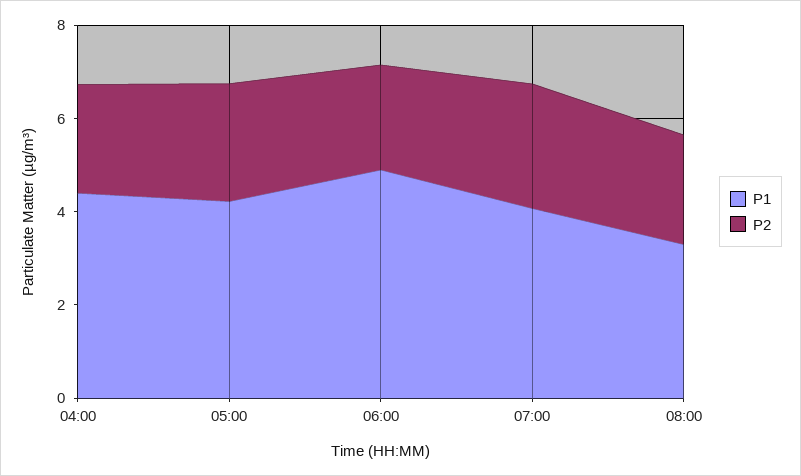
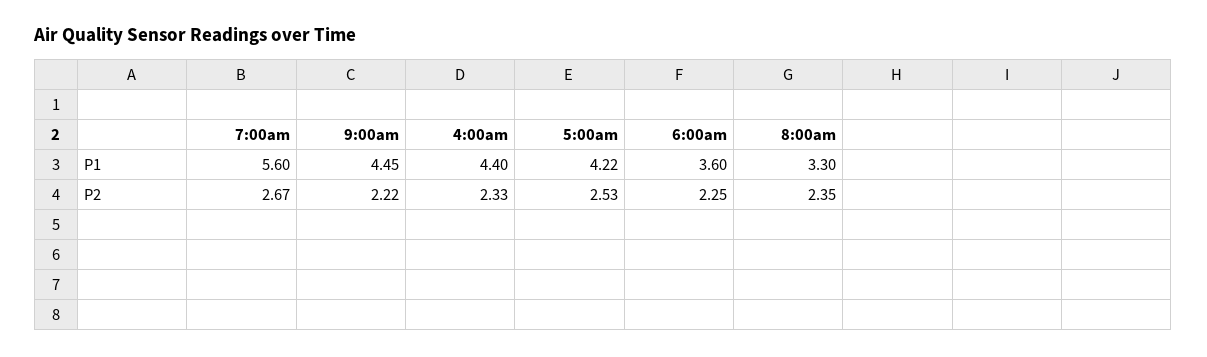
  {
    "P1": {
      "04:00": 4.4,
      "05:00": 4.22,
-     "06:00": 5,
+     "06:00": 3.6,
-     "07:00": 4,
+     "07:00": 5.6,
-     "08:00": 3.3
+     "08:00": 3.3,
+     "9:00am": 4.45
    },
    "P2": {
      "04:00": 2.33,
      "05:00": 2.53,
      "06:00": 2.25,
      "07:00": 2.67,
-     "08:00": 2.35
+     "08:00": 2.35,
+     "9:00am": 2.22
    }
  }

